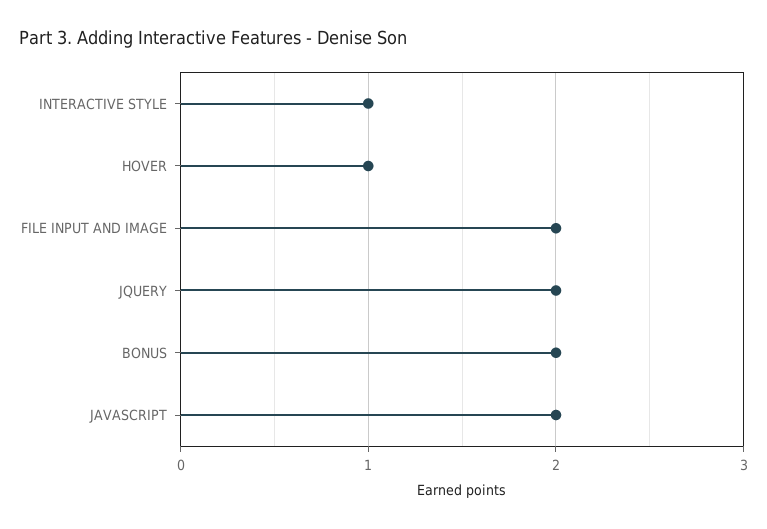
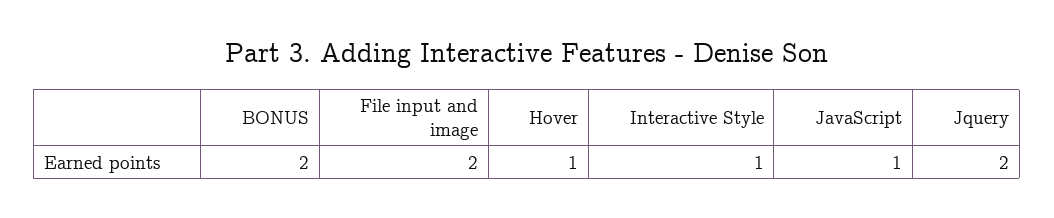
  {
    "INTERACTIVE STYLE": 1,
    "HOVER": 1,
    "FILE INPUT AND IMAGE": 2,
    "JQUERY": 2,
    "BONUS": 2,
-   "JAVASCRIPT": 2
+   "JAVASCRIPT": 1
  }

